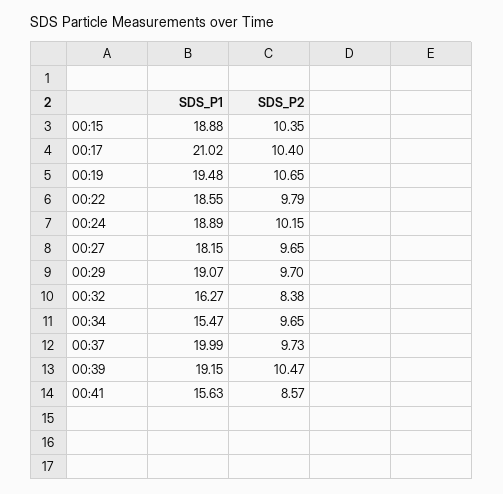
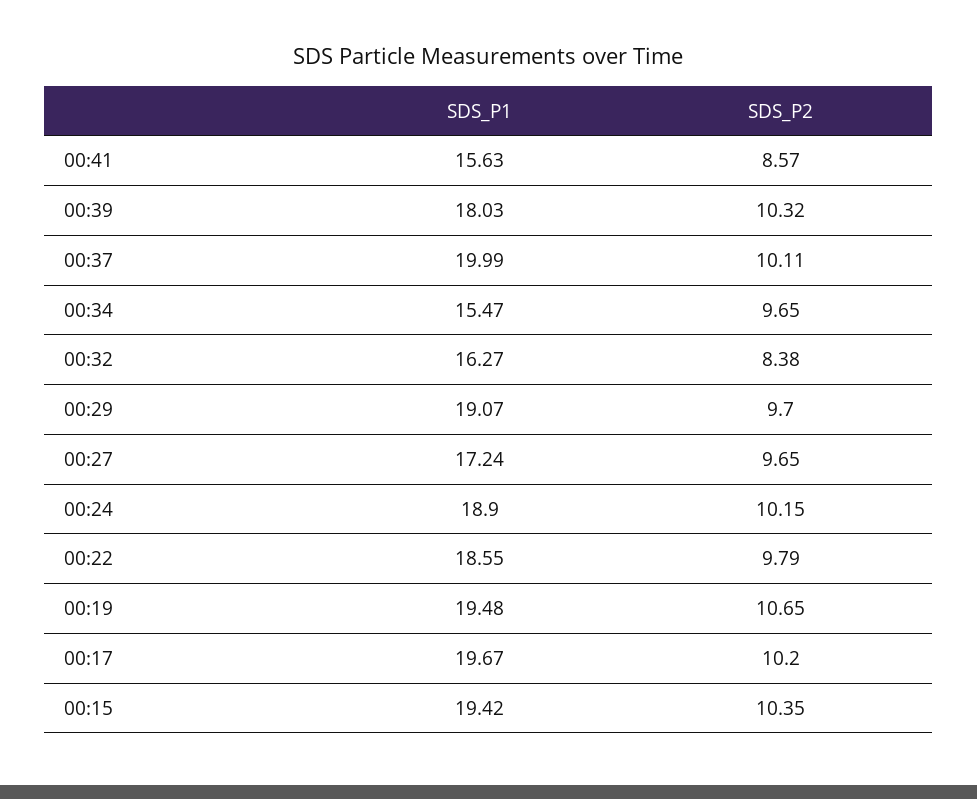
  {
    "SDS_P1": {
-     "00:15": 18.88,
+     "00:15": 19.42,
-     "00:17": 21.02,
+     "00:17": 19.67,
      "00:19": 19.48,
      "00:22": 18.55,
-     "00:24": 18.89,
+     "00:24": 18.9,
-     "00:27": 18.15,
+     "00:27": 17.24,
      "00:29": 19.07,
      "00:32": 16.27,
      "00:34": 15.47,
      "00:37": 19.99,
-     "00:39": 19.15,
+     "00:39": 18.03,
      "00:41": 15.63
    },
    "SDS_P2": {
      "00:15": 10.35,
-     "00:17": 10.4,
+     "00:17": 10.2,
      "00:19": 10.65,
      "00:22": 9.79,
      "00:24": 10.15,
      "00:27": 9.65,
      "00:29": 9.7,
      "00:32": 8.38,
      "00:34": 9.65,
-     "00:37": 9.73,
+     "00:37": 10.11,
-     "00:39": 10.47,
+     "00:39": 10.32,
      "00:41": 8.57
    }
  }

